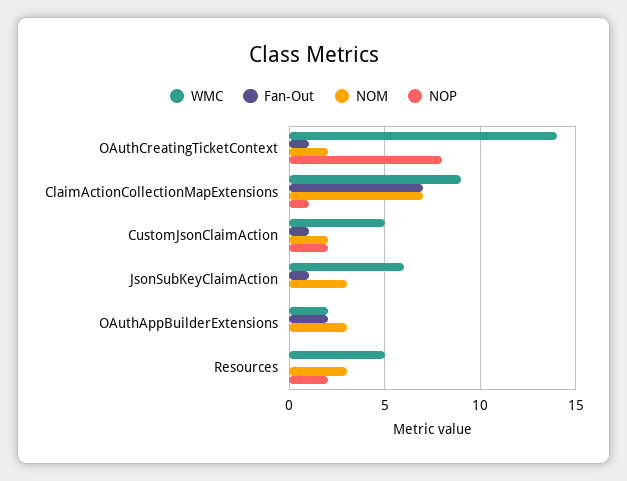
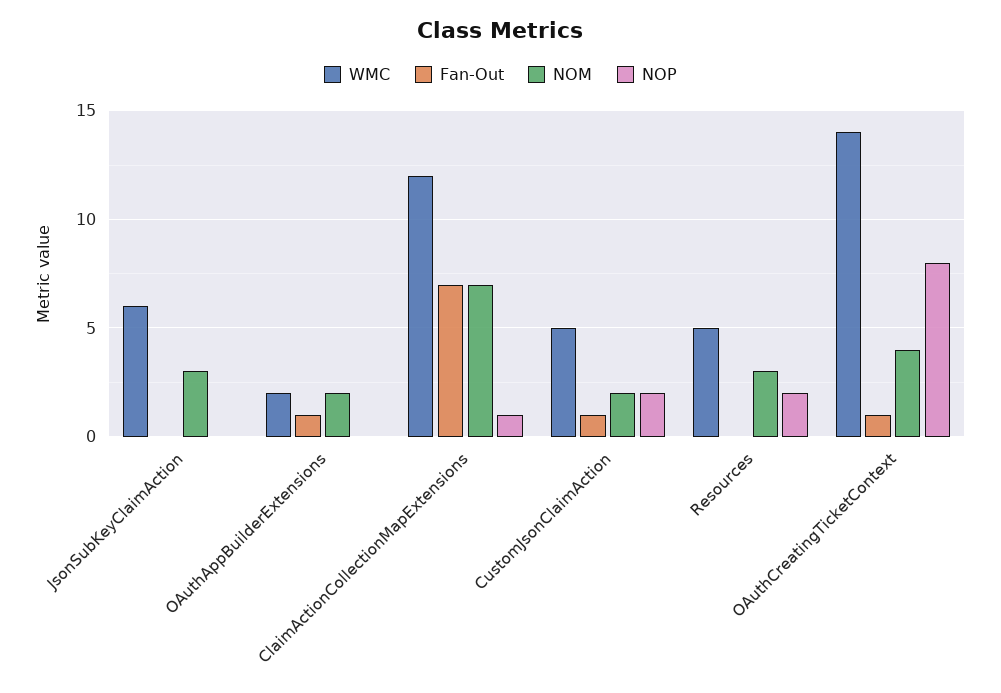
  {
    "WMC": {
      "OAuthCreatingTicketContext": 14,
-     "ClaimActionCollectionMapExtensions": 9,
+     "ClaimActionCollectionMapExtensions": 12,
      "CustomJsonClaimAction": 5,
      "JsonSubKeyClaimAction": 6,
      "OAuthAppBuilderExtensions": 2,
      "Resources": 5
    },
    "Fan-Out": {
      "OAuthCreatingTicketContext": 1,
      "ClaimActionCollectionMapExtensions": 7,
      "CustomJsonClaimAction": 1,
-     "JsonSubKeyClaimAction": 1,
+     "JsonSubKeyClaimAction": 0,
-     "OAuthAppBuilderExtensions": 2,
+     "OAuthAppBuilderExtensions": 1,
      "Resources": 0
    },
    "NOM": {
-     "OAuthCreatingTicketContext": 2,
+     "OAuthCreatingTicketContext": 4,
      "ClaimActionCollectionMapExtensions": 7,
      "CustomJsonClaimAction": 2,
      "JsonSubKeyClaimAction": 3,
-     "OAuthAppBuilderExtensions": 3,
+     "OAuthAppBuilderExtensions": 2,
      "Resources": 3
    },
    "NOP": {
      "OAuthCreatingTicketContext": 8,
      "ClaimActionCollectionMapExtensions": 1,
      "CustomJsonClaimAction": 2,
      "JsonSubKeyClaimAction": 0,
      "OAuthAppBuilderExtensions": 0,
      "Resources": 2
    }
  }

